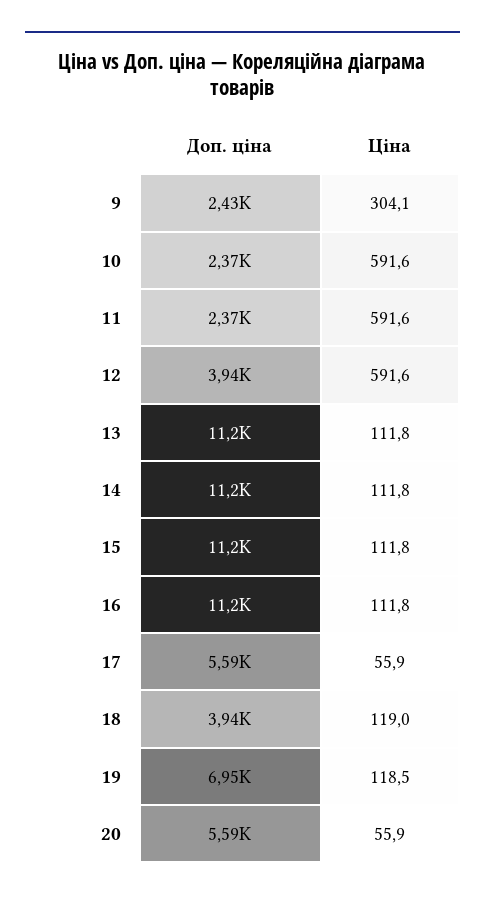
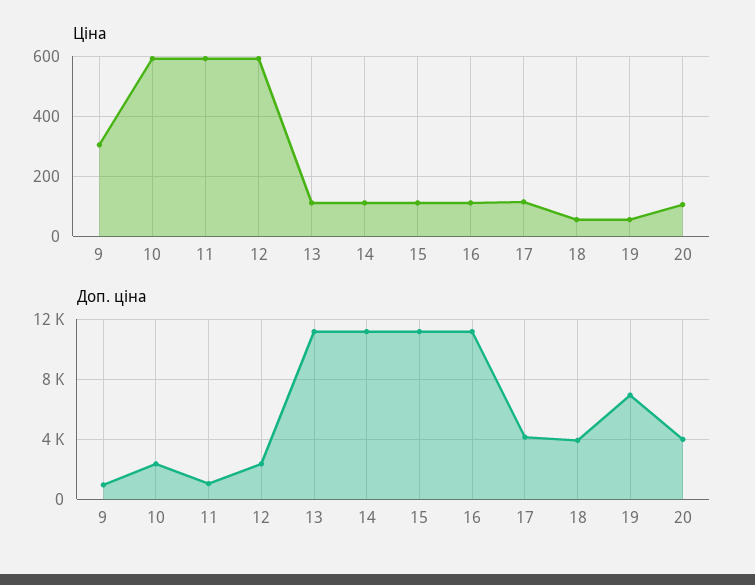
  {
    "Доп. ціна": {
-     "9": 2430,
+     "9": 1000,
      "10": 2370,
-     "11": 2370,
+     "11": 1000,
-     "12": 3940,
+     "12": 2500,
      "13": 11200,
      "14": 11200,
      "15": 11200,
      "16": 11200,
-     "17": 5590,
+     "17": 4000,
      "18": 3940,
      "19": 6950,
-     "20": 5590
+     "20": 4000
    },
    "Ціна": {
      "9": 304.1,
      "10": 591.6,
      "11": 591.6,
      "12": 591.6,
      "13": 111.8,
      "14": 111.8,
      "15": 111.8,
      "16": 111.8,
-     "17": 55.9,
+     "17": 120,
-     "18": 119,
+     "18": 60,
-     "19": 118.5,
+     "19": 60,
-     "20": 55.9
+     "20": 100
    }
  }

